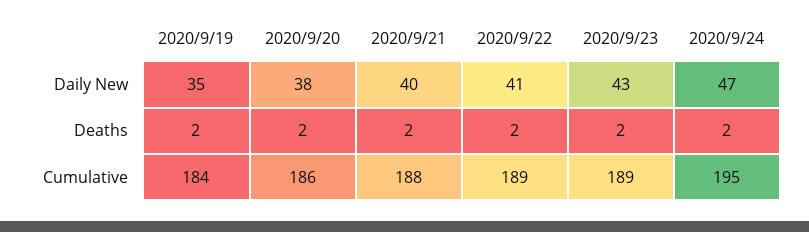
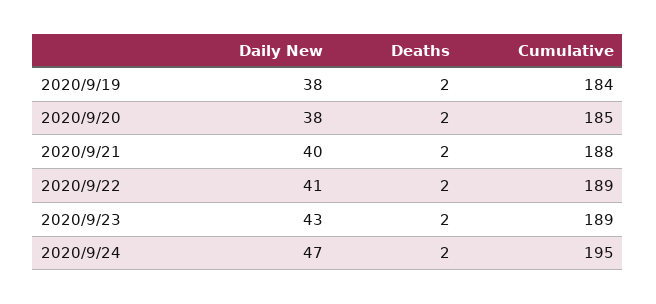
  {
    "2020/9/19": {
-     "Daily New": 35,
+     "Daily New": 38,
      "Deaths": 2,
      "Cumulative": 184
    },
    "2020/9/20": {
      "Daily New": 38,
      "Deaths": 2,
-     "Cumulative": 186
+     "Cumulative": 185
    },
    "2020/9/21": {
      "Daily New": 40,
      "Deaths": 2,
      "Cumulative": 188
    },
    "2020/9/22": {
      "Daily New": 41,
      "Deaths": 2,
      "Cumulative": 189
    },
    "2020/9/23": {
      "Daily New": 43,
      "Deaths": 2,
      "Cumulative": 189
    },
    "2020/9/24": {
      "Daily New": 47,
      "Deaths": 2,
      "Cumulative": 195
    }
  }

